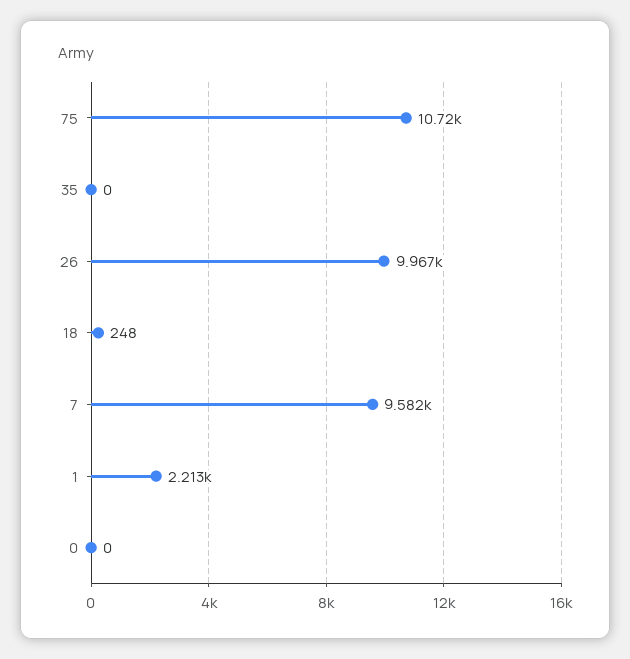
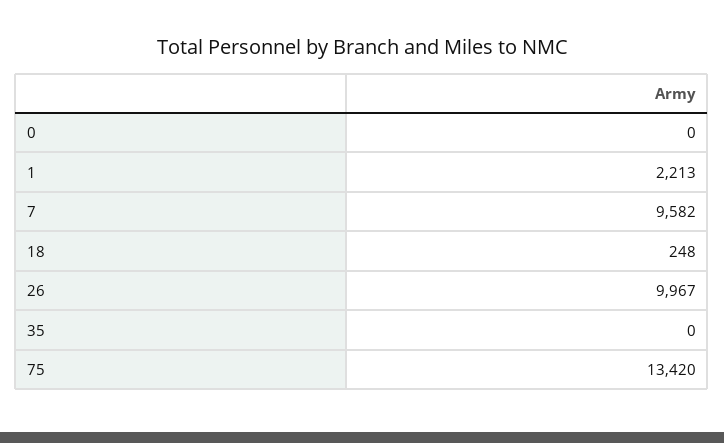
  {
-   "75": 10720,
+   "75": 13420,
    "35": 0,
    "26": 9967,
    "18": 248,
    "7": 9582,
    "1": 2213,
    "0": 0
  }

